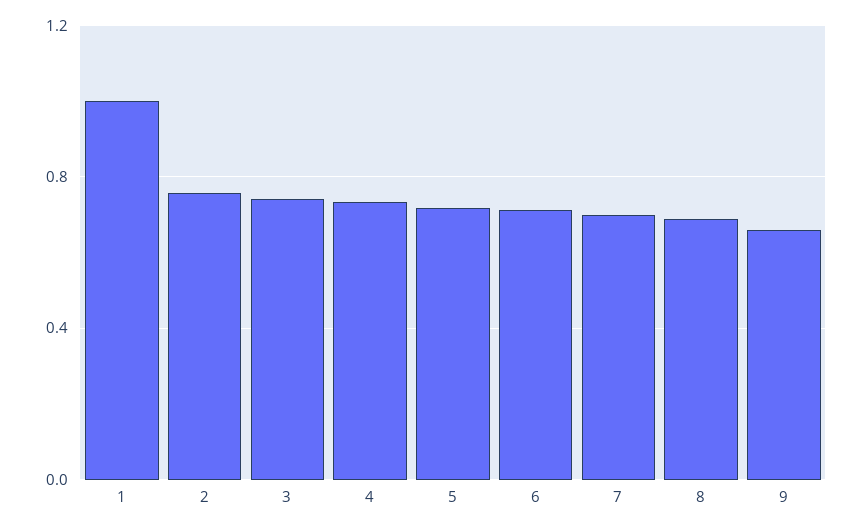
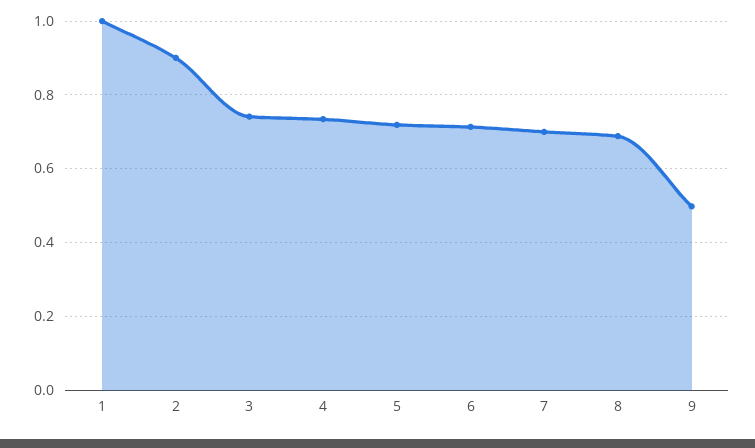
  {
    "1": 1,
-   "2": 0.75,
+   "2": 0.9,
    "3": 0.74,
    "4": 0.74,
    "5": 0.72,
    "6": 0.72,
    "7": 0.7,
    "8": 0.68,
-   "9": 0.65
+   "9": 0.5
  }

